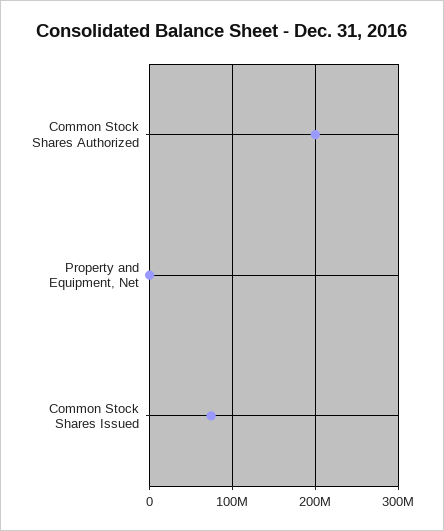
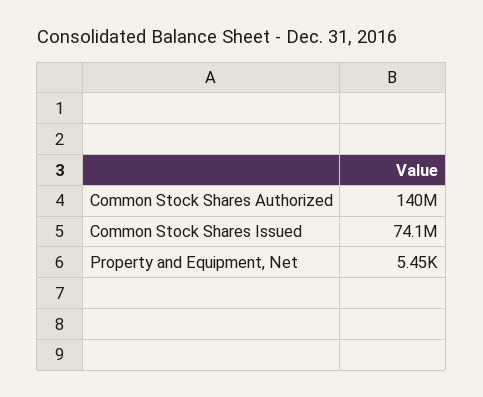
  {
-   "Common Stock Shares Authorized": 200000000,
+   "Common Stock Shares Authorized": 140000000,
    "Property and Equipment, Net": 5450,
    "Common Stock Shares Issued": 74100000
  }

